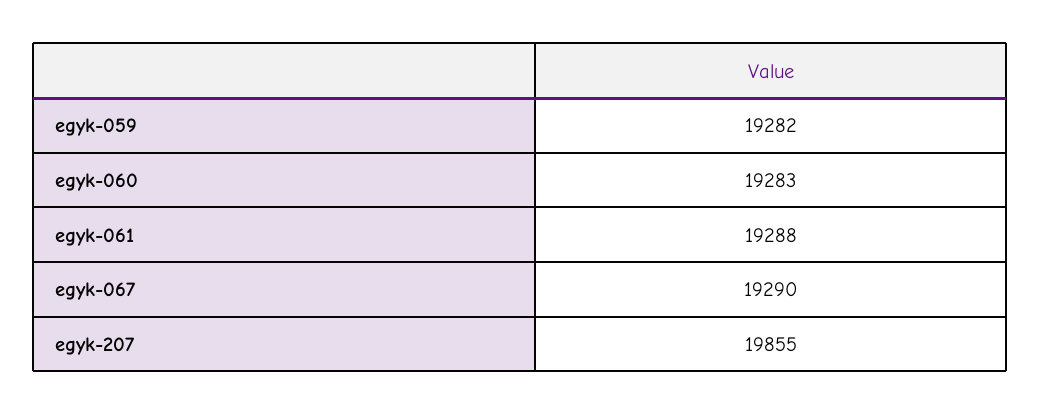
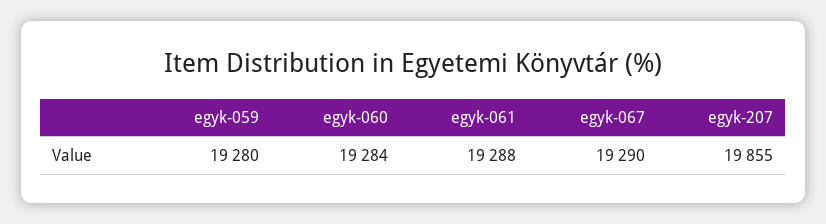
  {
-   "egyk-059": 19282,
+   "egyk-059": 19280,
-   "egyk-060": 19283,
+   "egyk-060": 19284,
    "egyk-061": 19288,
    "egyk-067": 19290,
    "egyk-207": 19855
  }

